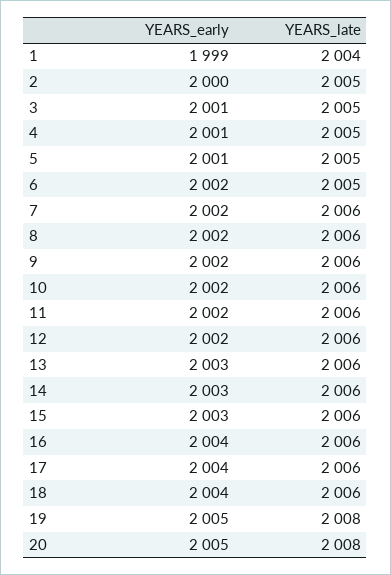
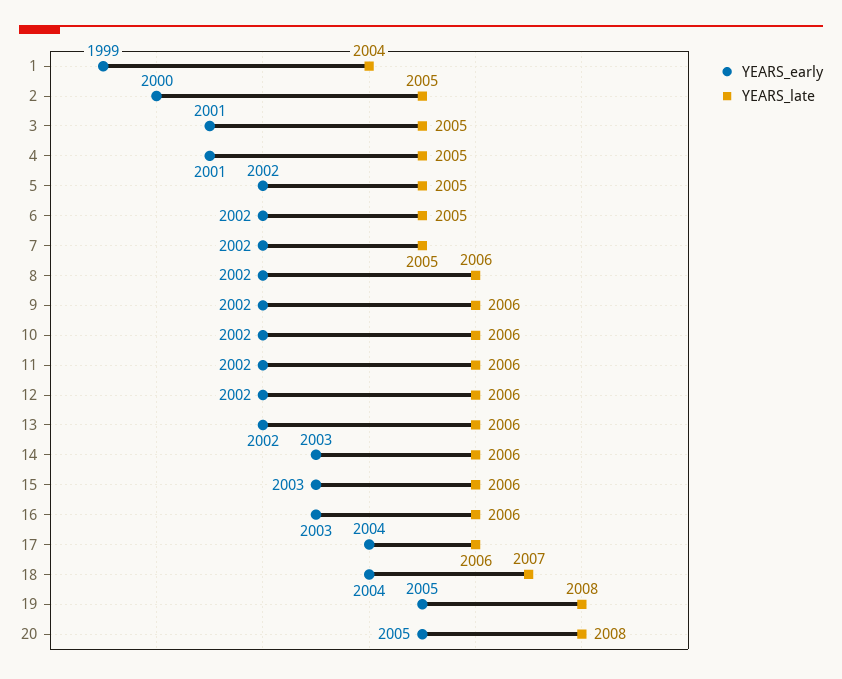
  {
    "YEARS_early": {
      "1": 1999,
      "2": 2000,
      "3": 2001,
      "4": 2001,
-     "5": 2001,
+     "5": 2002,
      "6": 2002,
      "7": 2002,
      "8": 2002,
      "9": 2002,
      "10": 2002,
      "11": 2002,
      "12": 2002,
-     "13": 2003,
+     "13": 2002,
      "14": 2003,
      "15": 2003,
-     "16": 2004,
+     "16": 2003,
      "17": 2004,
      "18": 2004,
      "19": 2005,
      "20": 2005
    },
    "YEARS_late": {
      "1": 2004,
      "2": 2005,
      "3": 2005,
      "4": 2005,
      "5": 2005,
      "6": 2005,
-     "7": 2006,
+     "7": 2005,
      "8": 2006,
      "9": 2006,
      "10": 2006,
      "11": 2006,
      "12": 2006,
      "13": 2006,
      "14": 2006,
      "15": 2006,
      "16": 2006,
      "17": 2006,
-     "18": 2006,
+     "18": 2007,
      "19": 2008,
      "20": 2008
    }
  }

